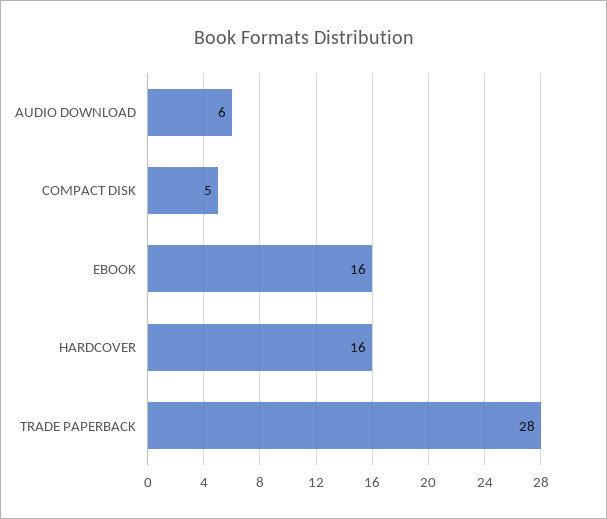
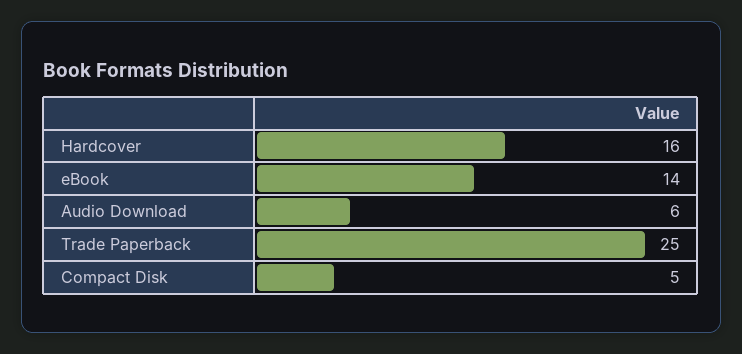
  {
    "AUDIO DOWNLOAD": 6,
    "COMPACT DISK": 5,
-   "EBOOK": 16,
+   "EBOOK": 14,
    "HARDCOVER": 16,
-   "TRADE PAPERBACK": 28
+   "TRADE PAPERBACK": 25
  }

